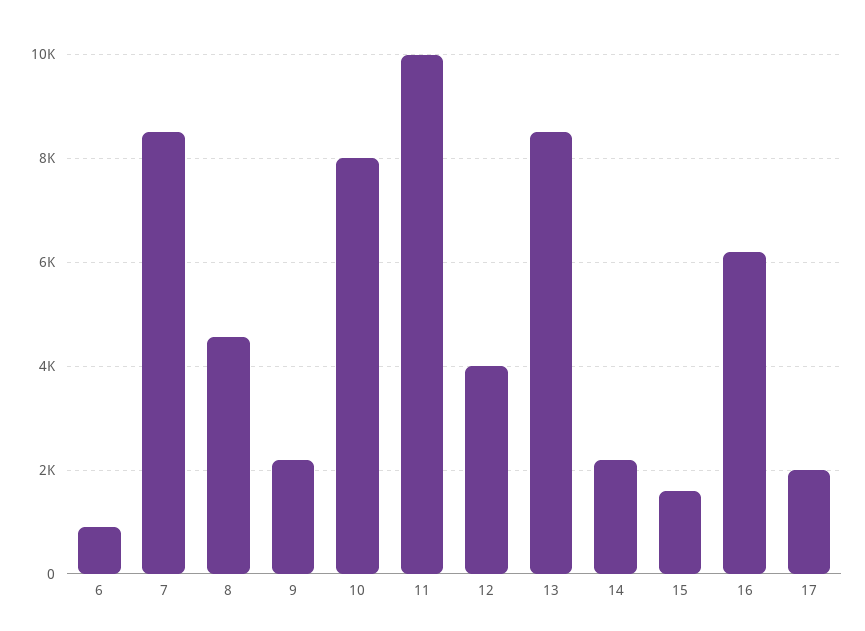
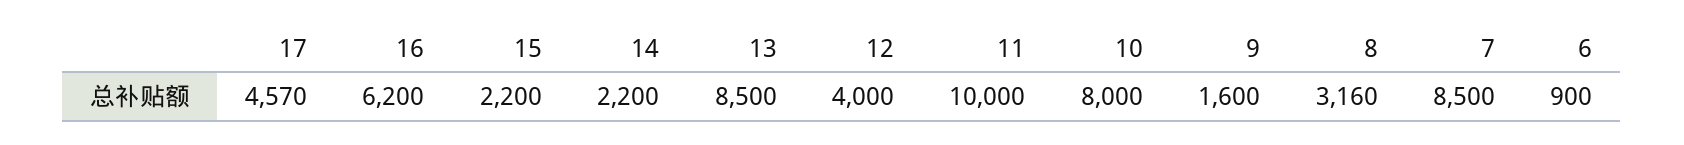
  {
    "6": 900,
    "7": 8500,
-   "8": 4600,
+   "8": 3160,
-   "9": 2200,
+   "9": 1600,
    "10": 8000,
    "11": 10000,
    "12": 4000,
    "13": 8500,
    "14": 2200,
-   "15": 1600,
+   "15": 2200,
    "16": 6200,
-   "17": 2000
+   "17": 4570
  }

